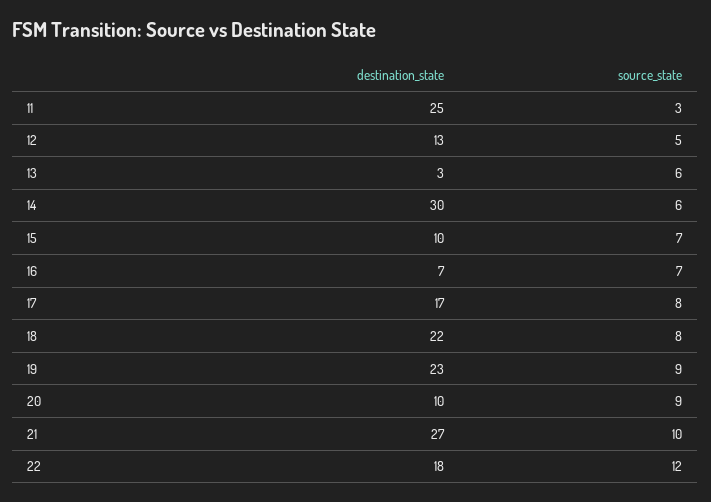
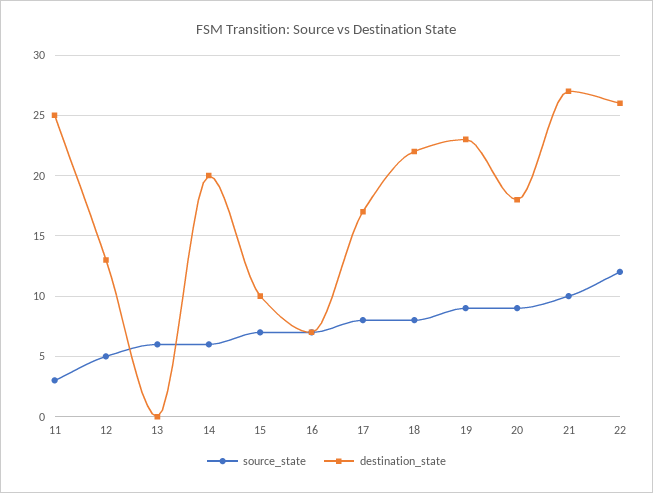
  {
    "destination_state": {
      "11": 25,
      "12": 13,
-     "13": 3,
+     "13": 0,
-     "14": 30,
+     "14": 20,
      "15": 10,
      "16": 7,
      "17": 17,
      "18": 22,
      "19": 23,
-     "20": 10,
+     "20": 18,
      "21": 27,
-     "22": 18
+     "22": 26
    },
    "source_state": {
      "11": 3,
      "12": 5,
      "13": 6,
      "14": 6,
      "15": 7,
      "16": 7,
      "17": 8,
      "18": 8,
      "19": 9,
      "20": 9,
      "21": 10,
      "22": 12
    }
  }

